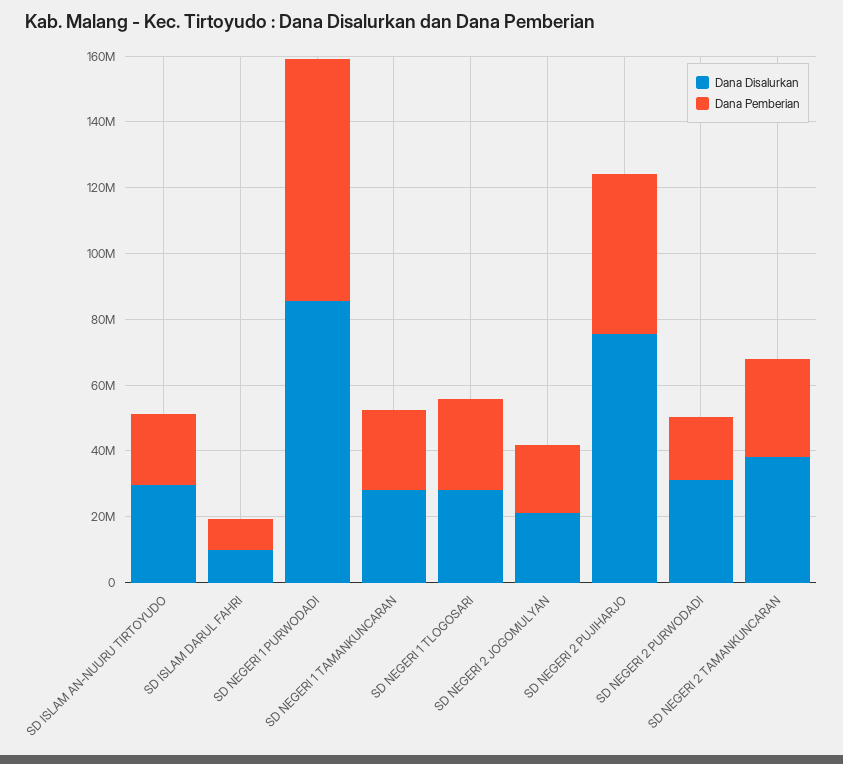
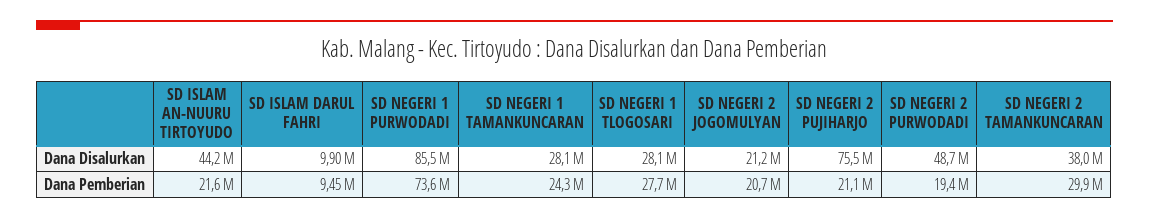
  {
    "Dana Disalurkan": {
-     "SD ISLAM AN-NUURU TIRTOYUDO": 30000000,
+     "SD ISLAM AN-NUURU TIRTOYUDO": 44200000,
      "SD ISLAM DARUL FAHRI": 9900000,
      "SD NEGERI 1 PURWODADI": 85500000,
      "SD NEGERI 1 TAMANKUNCARAN": 28100000,
      "SD NEGERI 1 TLOGOSARI": 28100000,
      "SD NEGERI 2 JOGOMULYAN": 21200000,
      "SD NEGERI 2 PUJIHARJO": 75500000,
-     "SD NEGERI 2 PURWODADI": 30000000,
+     "SD NEGERI 2 PURWODADI": 48700000,
      "SD NEGERI 2 TAMANKUNCARAN": 38000000
    },
    "Dana Pemberian": {
      "SD ISLAM AN-NUURU TIRTOYUDO": 21600000,
      "SD ISLAM DARUL FAHRI": 9450000,
      "SD NEGERI 1 PURWODADI": 73600000,
      "SD NEGERI 1 TAMANKUNCARAN": 24300000,
      "SD NEGERI 1 TLOGOSARI": 27700000,
      "SD NEGERI 2 JOGOMULYAN": 20700000,
-     "SD NEGERI 2 PUJIHARJO": 50000000,
+     "SD NEGERI 2 PUJIHARJO": 21100000,
      "SD NEGERI 2 PURWODADI": 19400000,
      "SD NEGERI 2 TAMANKUNCARAN": 29900000
    }
  }

